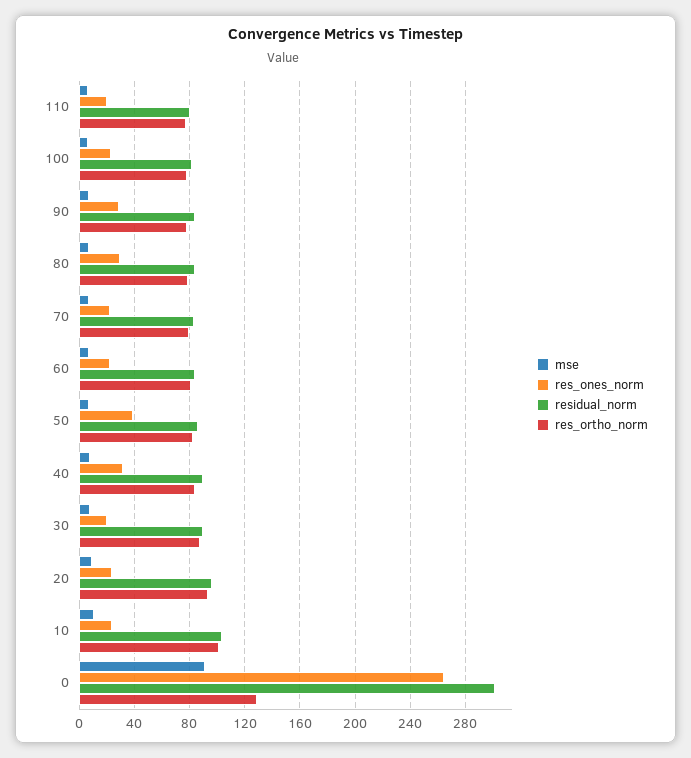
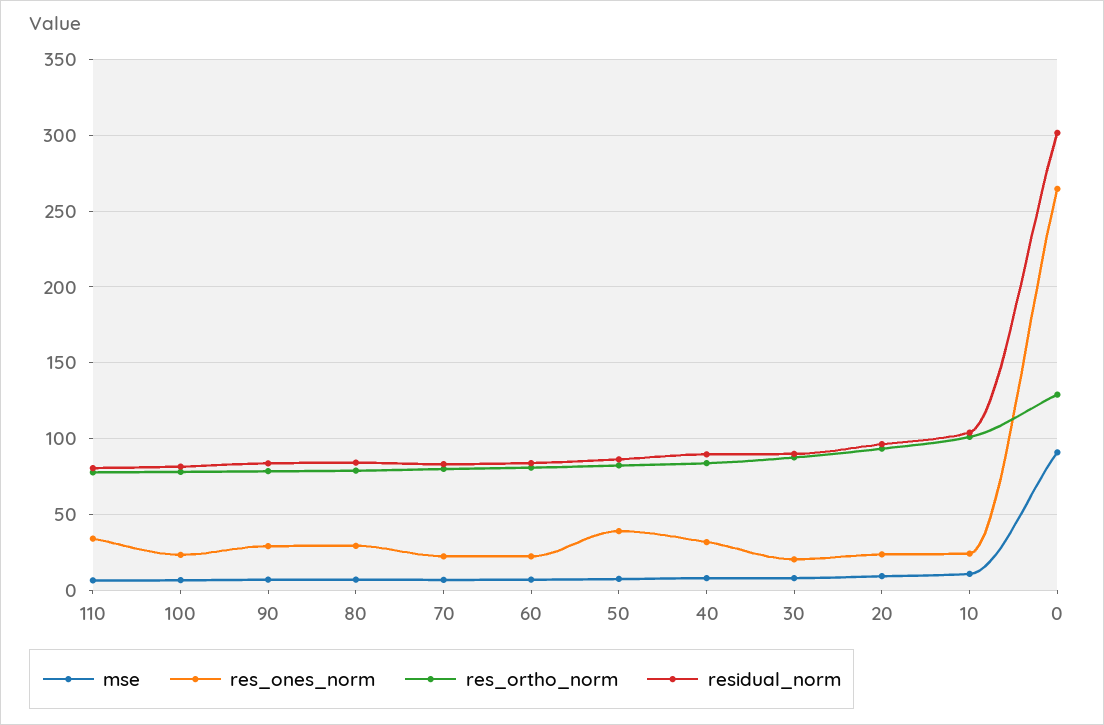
  {
    "mse": {
      "110": 5,
      "100": 5,
      "90": 5,
      "80": 5,
      "70": 5,
      "60": 5,
      "50": 5,
      "40": 10,
      "30": 10,
      "20": 10,
      "10": 10,
      "0": 90
    },
    "res_ones_norm": {
-     "110": 20,
+     "110": 35,
      "100": 25,
      "90": 30,
      "80": 30,
      "70": 20,
      "60": 20,
      "50": 40,
      "40": 30,
      "30": 20,
      "20": 25,
      "10": 25,
      "0": 265
    },
    "residual_norm": {
      "110": 80,
      "100": 80,
      "90": 85,
      "80": 85,
      "70": 85,
      "60": 85,
      "50": 85,
      "40": 90,
      "30": 90,
      "20": 95,
      "10": 105,
      "0": 300
    },
    "res_ortho_norm": {
      "110": 80,
      "100": 80,
      "90": 80,
      "80": 80,
      "70": 80,
      "60": 80,
      "50": 80,
      "40": 85,
      "30": 90,
      "20": 95,
      "10": 100,
      "0": 130
    }
  }

